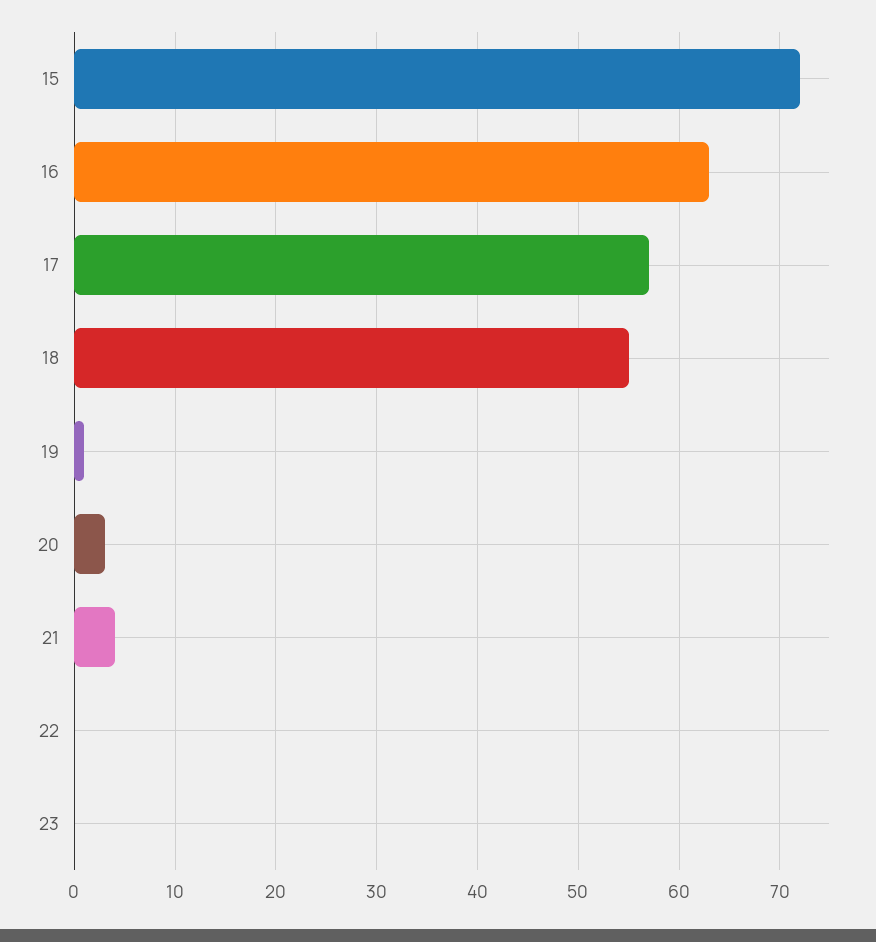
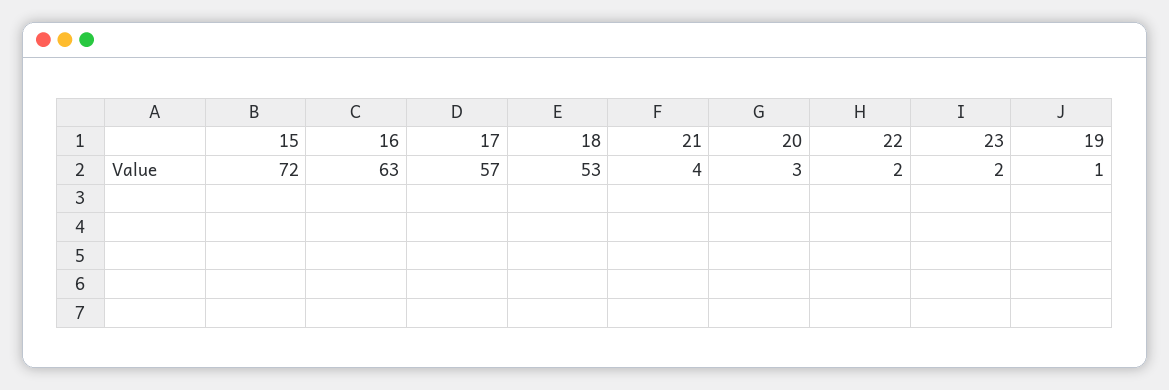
  {
    "15": 72,
    "16": 63,
    "17": 57,
-   "18": 55,
+   "18": 53,
    "19": 1,
    "20": 3,
    "21": 4,
-   "22": 0,
+   "22": 2,
-   "23": 0
+   "23": 2
  }

